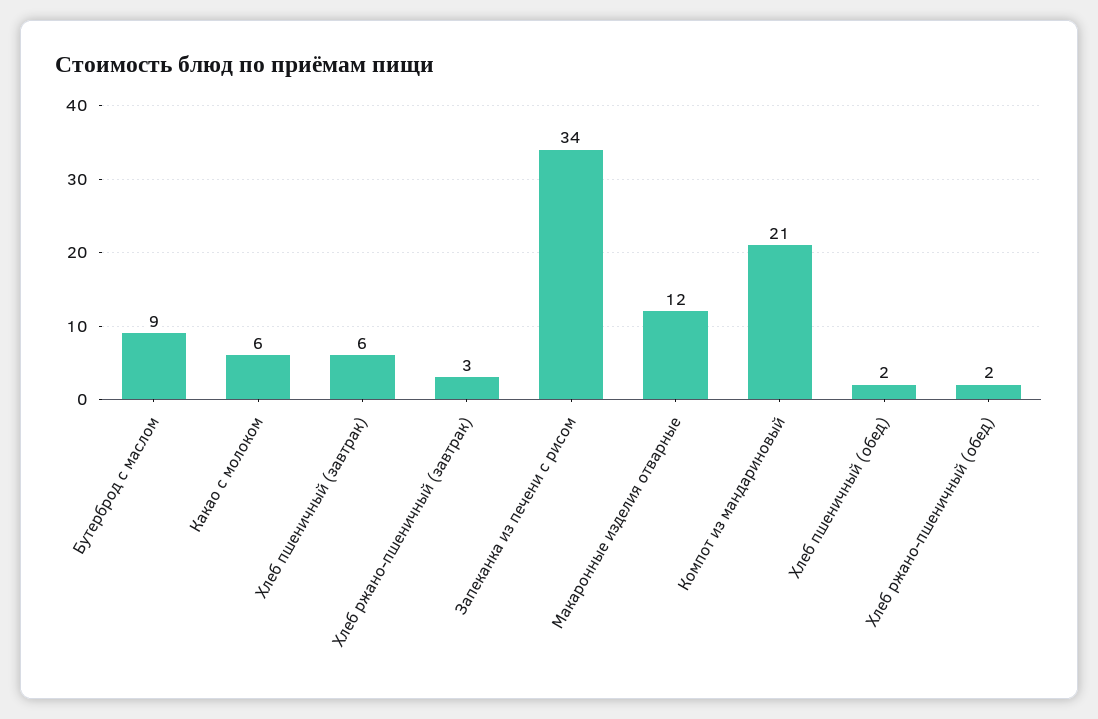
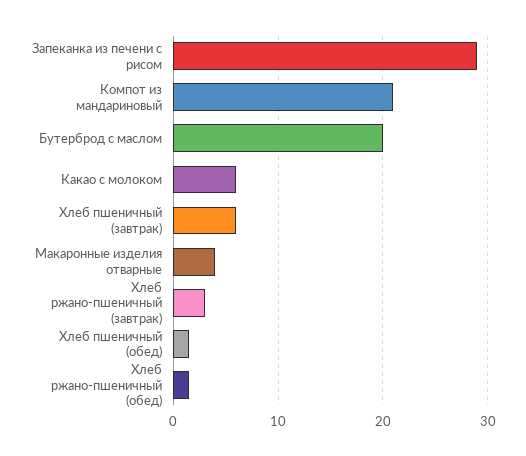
  {
-   "Бутерброд с маслом": 9,
+   "Бутерброд с маслом": 20,
    "Какао с молоком": 6,
    "Хлеб пшеничный (завтрак)": 6,
    "Хлеб ржано-пшеничный (завтрак)": 3,
-   "Запеканка из печени с рисом": 34,
+   "Запеканка из печени с рисом": 29,
-   "Макаронные изделия отварные": 12,
+   "Макаронные изделия отварные": 4,
    "Компот из мандариновый": 21,
    "Хлеб пшеничный (обед)": 2,
    "Хлеб ржано-пшеничный (обед)": 2
  }

